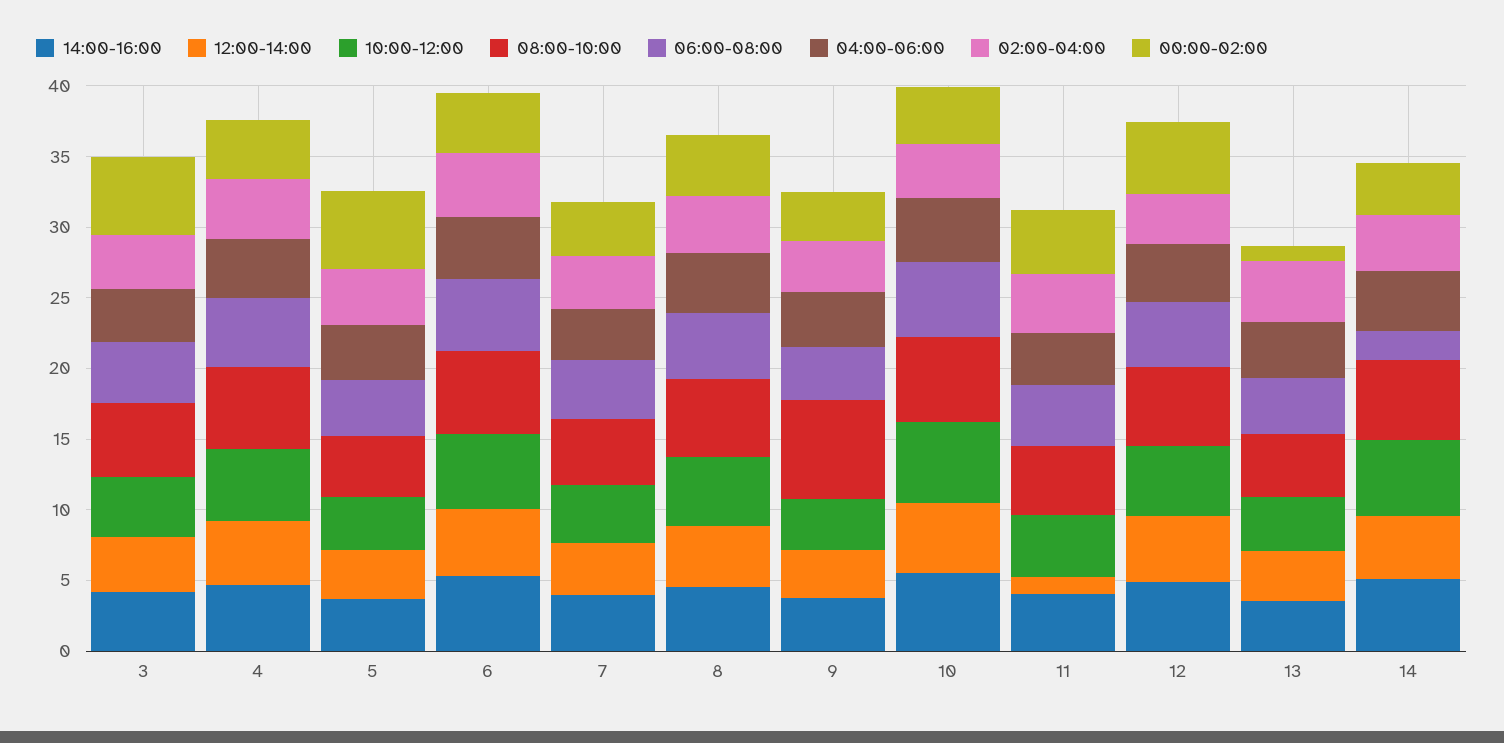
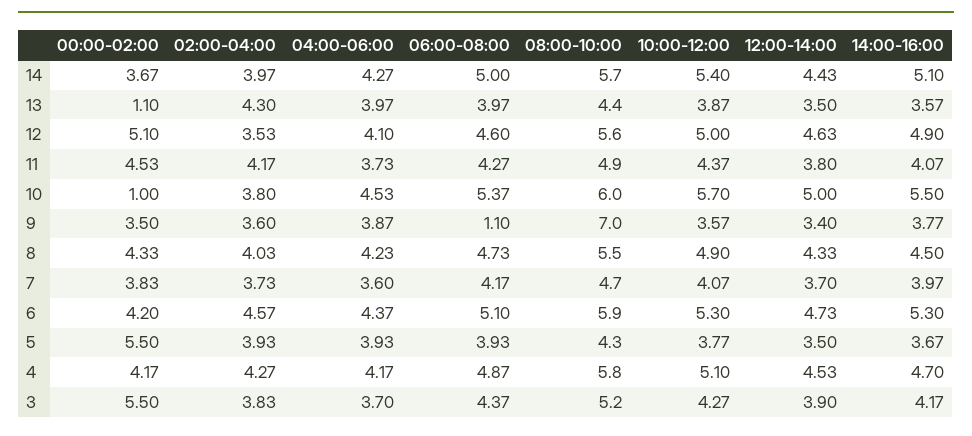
  {
    "14:00-16:00": {
      "3": 4.17,
      "4": 4.7,
      "5": 3.67,
      "6": 5.3,
      "7": 3.97,
      "8": 4.5,
      "9": 3.77,
      "10": 5.5,
      "11": 4.07,
      "12": 4.9,
      "13": 3.57,
      "14": 5.1
    },
    "12:00-14:00": {
      "3": 3.9,
      "4": 4.53,
      "5": 3.5,
      "6": 4.73,
      "7": 3.7,
      "8": 4.33,
      "9": 3.4,
      "10": 5,
-     "11": 1,
+     "11": 3.8,
      "12": 4.63,
      "13": 3.5,
      "14": 4.43
    },
    "10:00-12:00": {
      "3": 4.27,
      "4": 5.1,
      "5": 3.77,
      "6": 5.3,
      "7": 4.07,
      "8": 4.9,
      "9": 3.57,
      "10": 5.7,
      "11": 4.37,
      "12": 5,
      "13": 3.87,
      "14": 5.4
    },
    "08:00-10:00": {
      "3": 5.2,
      "4": 5.8,
      "5": 4.3,
      "6": 5.9,
      "7": 4.7,
      "8": 5.5,
      "9": 7,
      "10": 6,
      "11": 4.9,
      "12": 5.6,
      "13": 4.4,
      "14": 5.7
    },
    "06:00-08:00": {
      "3": 4.37,
      "4": 4.87,
      "5": 3.93,
      "6": 5.1,
      "7": 4.17,
      "8": 4.73,
-     "9": 4,
+     "9": 1.1,
      "10": 5.37,
      "11": 4.27,
      "12": 4.6,
      "13": 3.97,
-     "14": 2
+     "14": 5
    },
    "04:00-06:00": {
      "3": 3.7,
      "4": 4.17,
      "5": 3.93,
      "6": 4.37,
      "7": 3.6,
      "8": 4.23,
      "9": 3.87,
      "10": 4.53,
      "11": 3.73,
      "12": 4.1,
      "13": 3.97,
      "14": 4.27
    },
    "02:00-04:00": {
      "3": 3.83,
      "4": 4.27,
      "5": 3.93,
      "6": 4.57,
      "7": 3.73,
      "8": 4.03,
      "9": 3.6,
      "10": 3.8,
      "11": 4.17,
      "12": 3.53,
      "13": 4.3,
      "14": 3.97
    },
    "00:00-02:00": {
      "3": 5.5,
      "4": 4.17,
      "5": 5.5,
      "6": 4.2,
      "7": 3.83,
      "8": 4.33,
      "9": 3.5,
-     "10": 4,
+     "10": 1,
      "11": 4.53,
      "12": 5.1,
      "13": 1.1,
      "14": 3.67
    }
  }

